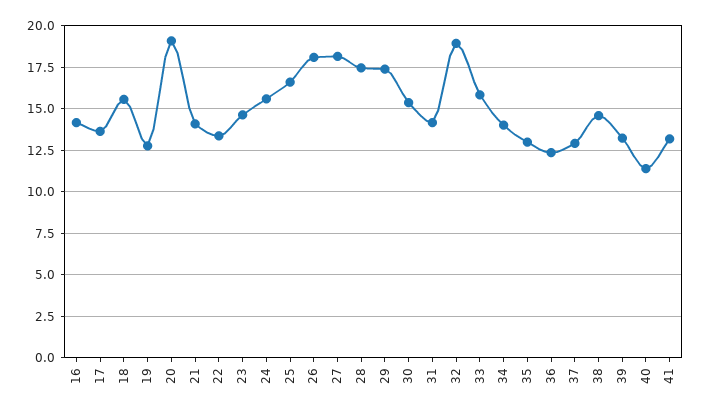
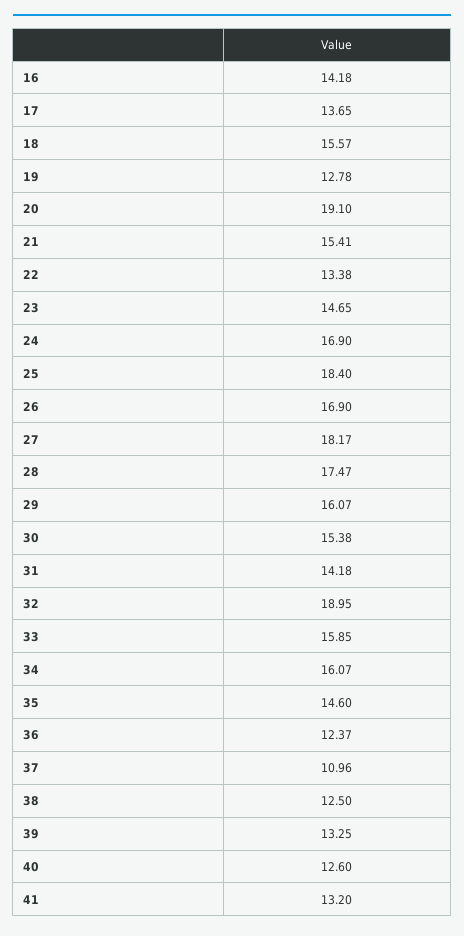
  {
    "16": 14.18,
    "17": 13.65,
    "18": 15.57,
    "19": 12.78,
    "20": 19.1,
-   "21": 14,
+   "21": 15.41,
    "22": 13.38,
    "23": 14.65,
-   "24": 15.5,
+   "24": 16.9,
-   "25": 16.5,
+   "25": 18.4,
-   "26": 18,
+   "26": 16.9,
    "27": 18.17,
    "28": 17.47,
-   "29": 17.5,
+   "29": 16.07,
    "30": 15.38,
    "31": 14.18,
    "32": 18.95,
    "33": 15.85,
-   "34": 14,
+   "34": 16.07,
-   "35": 13,
+   "35": 14.6,
    "36": 12.37,
-   "37": 13,
+   "37": 10.96,
-   "38": 14.5,
+   "38": 12.5,
    "39": 13.25,
-   "40": 11.5,
+   "40": 12.6,
    "41": 13.2
  }

